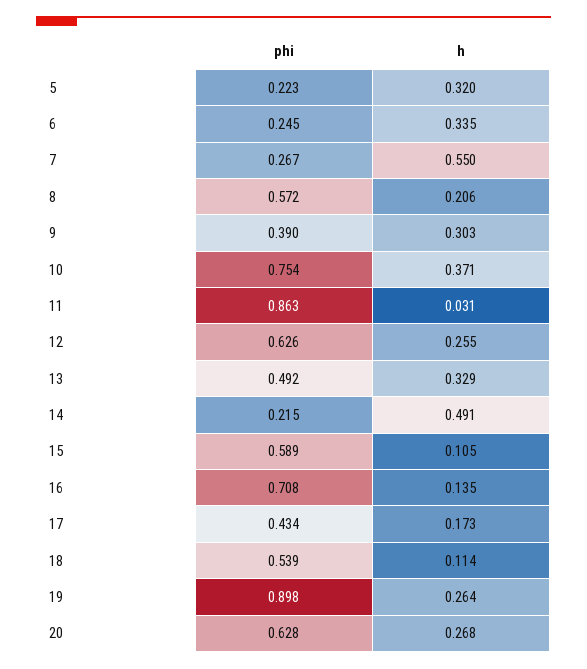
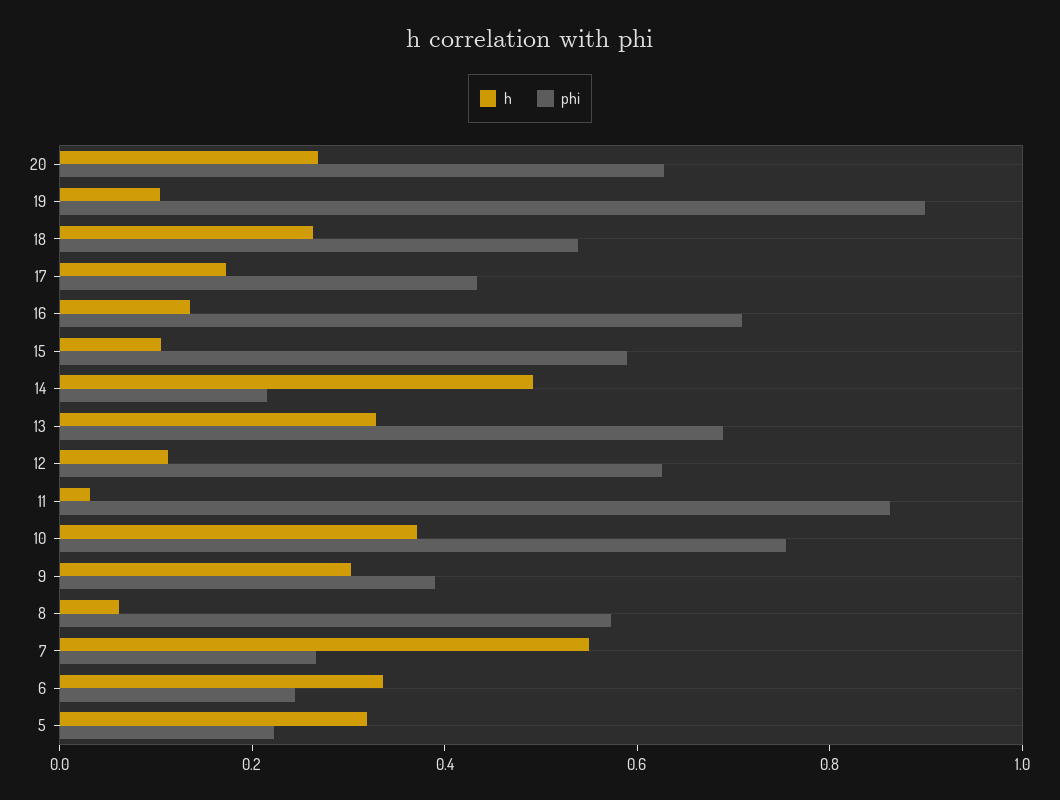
  {
    "phi": {
      "5": 0.223,
      "6": 0.245,
      "7": 0.267,
      "8": 0.572,
      "9": 0.39,
      "10": 0.754,
      "11": 0.863,
      "12": 0.626,
-     "13": 0.492,
+     "13": 0.7,
      "14": 0.215,
      "15": 0.589,
      "16": 0.708,
      "17": 0.434,
      "18": 0.539,
      "19": 0.898,
      "20": 0.628
    },
    "h": {
      "5": 0.32,
      "6": 0.335,
      "7": 0.55,
-     "8": 0.206,
+     "8": 0.05,
      "9": 0.303,
      "10": 0.371,
      "11": 0.031,
-     "12": 0.255,
+     "12": 0.1,
      "13": 0.329,
      "14": 0.491,
      "15": 0.105,
      "16": 0.135,
      "17": 0.173,
-     "18": 0.114,
+     "18": 0.25,
-     "19": 0.264,
+     "19": 0.1,
      "20": 0.268
    }
  }

